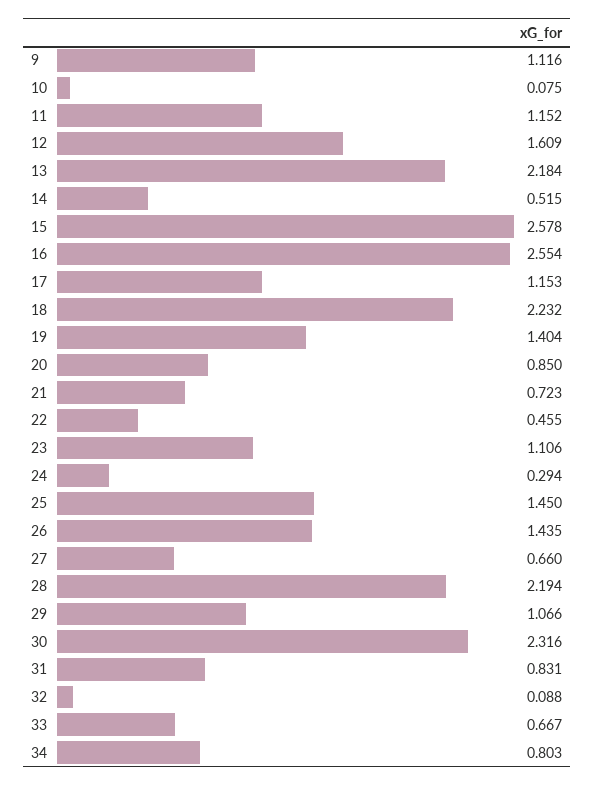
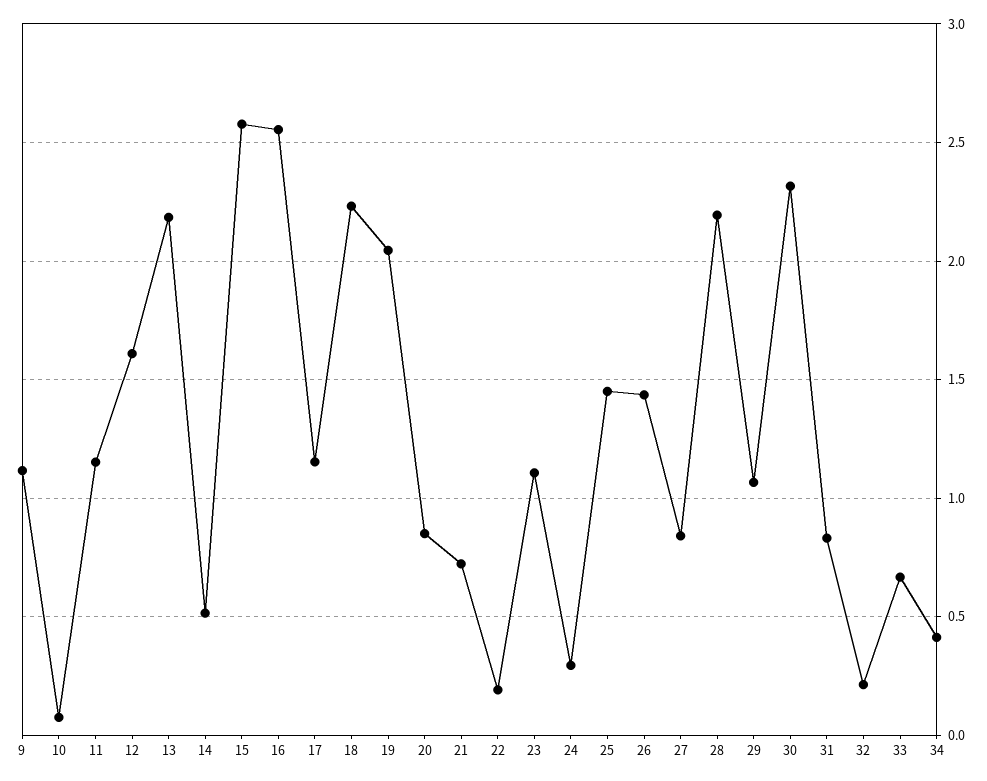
  {
    "9": 1.116,
    "10": 0.075,
    "11": 1.152,
    "12": 1.609,
    "13": 2.184,
    "14": 0.515,
    "15": 2.578,
    "16": 2.554,
    "17": 1.153,
    "18": 2.232,
-   "19": 1.404,
+   "19": 2.05,
    "20": 0.85,
    "21": 0.723,
-   "22": 0.455,
+   "22": 0.2,
    "23": 1.106,
    "24": 0.294,
    "25": 1.45,
    "26": 1.435,
-   "27": 0.66,
+   "27": 0.85,
    "28": 2.194,
    "29": 1.066,
    "30": 2.316,
    "31": 0.831,
-   "32": 0.088,
+   "32": 0.2,
    "33": 0.667,
-   "34": 0.803
+   "34": 0.4
  }

